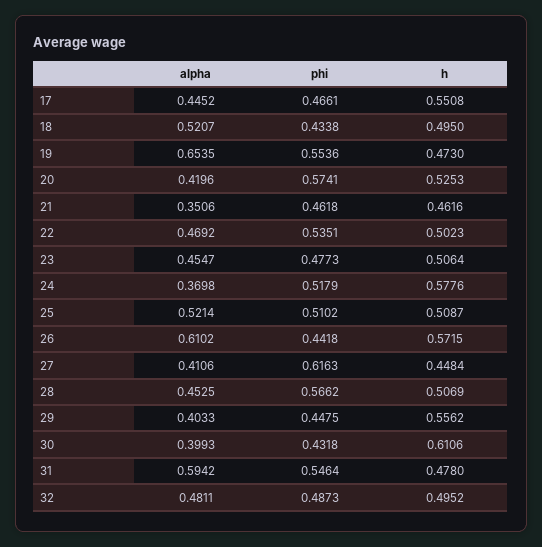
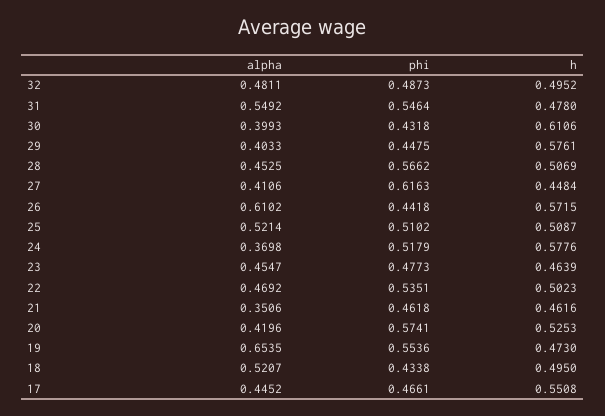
  {
    "alpha": {
      "17": 0.4452,
      "18": 0.5207,
      "19": 0.6535,
      "20": 0.4196,
      "21": 0.3506,
      "22": 0.4692,
      "23": 0.4547,
      "24": 0.3698,
      "25": 0.5214,
      "26": 0.6102,
      "27": 0.4106,
      "28": 0.4525,
      "29": 0.4033,
      "30": 0.3993,
-     "31": 0.5942,
+     "31": 0.5492,
      "32": 0.4811
    },
    "phi": {
      "17": 0.4661,
      "18": 0.4338,
      "19": 0.5536,
      "20": 0.5741,
      "21": 0.4618,
      "22": 0.5351,
      "23": 0.4773,
      "24": 0.5179,
      "25": 0.5102,
      "26": 0.4418,
      "27": 0.6163,
      "28": 0.5662,
      "29": 0.4475,
      "30": 0.4318,
      "31": 0.5464,
      "32": 0.4873
    },
    "h": {
      "17": 0.5508,
      "18": 0.495,
      "19": 0.473,
      "20": 0.5253,
      "21": 0.4616,
      "22": 0.5023,
-     "23": 0.5064,
+     "23": 0.4639,
      "24": 0.5776,
      "25": 0.5087,
      "26": 0.5715,
      "27": 0.4484,
      "28": 0.5069,
-     "29": 0.5562,
+     "29": 0.5761,
      "30": 0.6106,
      "31": 0.478,
      "32": 0.4952
    }
  }

